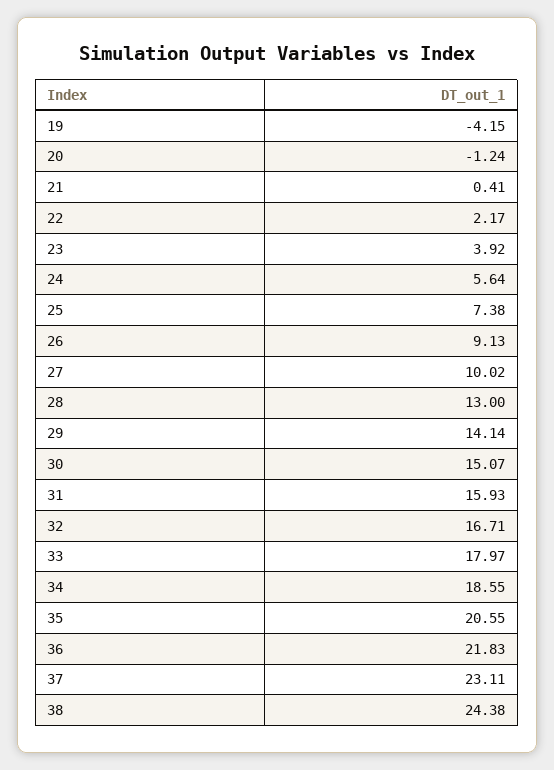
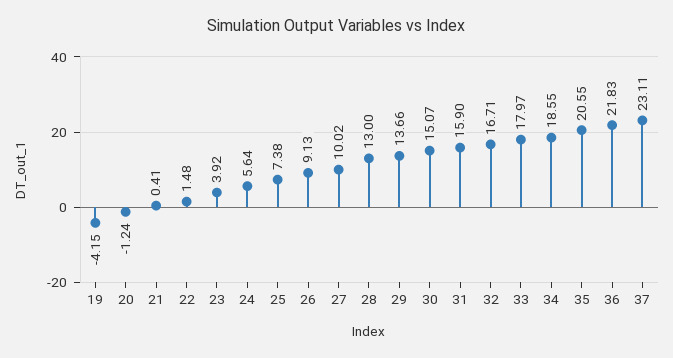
  {
    "19": -4.15,
    "20": -1.24,
    "21": 0.41,
-   "22": 2.17,
+   "22": 1.48,
    "23": 3.92,
    "24": 5.64,
    "25": 7.38,
    "26": 9.13,
    "27": 10.02,
    "28": 13,
-   "29": 14.14,
+   "29": 13.66,
    "30": 15.07,
-   "31": 15.93,
+   "31": 15.9,
    "32": 16.71,
    "33": 17.97,
    "34": 18.55,
    "35": 20.55,
    "36": 21.83,
-   "37": 23.11,
+   "37": 23.11
-   "38": 24.38
  }

